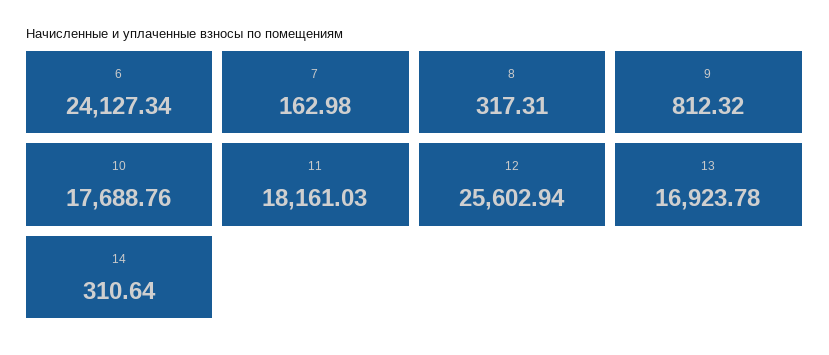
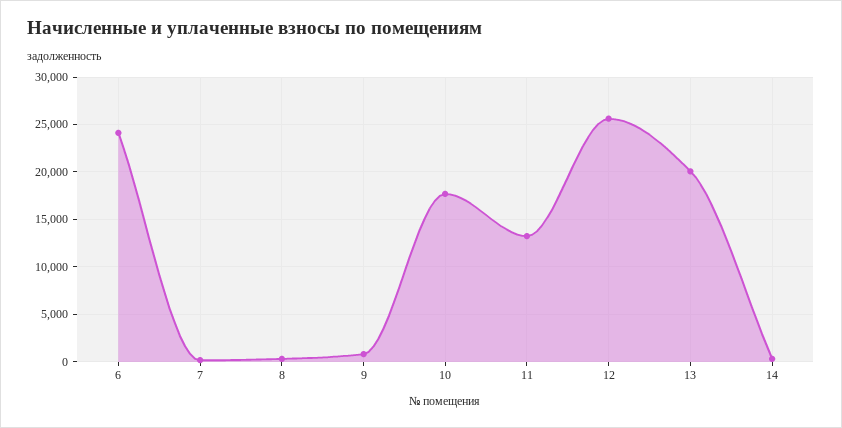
  {
    "6": 24127.34,
    "7": 162.98,
    "8": 317.31,
    "9": 812.32,
    "10": 17688.76,
-   "11": 18161.03,
+   "11": 13000,
    "12": 25602.94,
-   "13": 16923.78,
+   "13": 20000,
    "14": 310.64
  }

